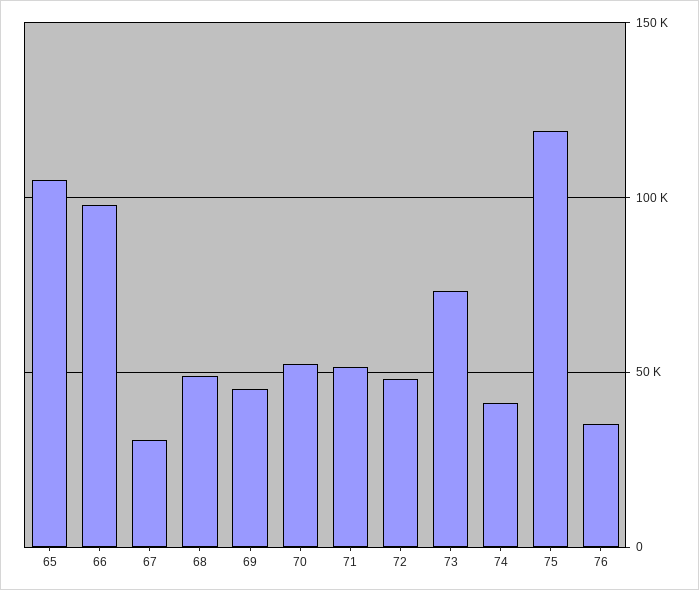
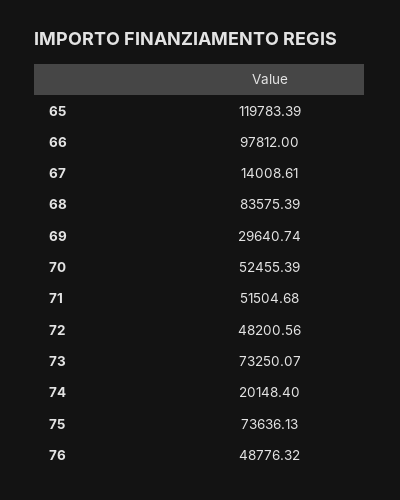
  {
-   "65": 105000,
+   "65": 119783.39,
    "66": 97812,
-   "67": 30000,
+   "67": 14008.61,
-   "68": 50000,
+   "68": 83575.39,
-   "69": 45000,
+   "69": 29640.74,
    "70": 52455.39,
    "71": 51504.68,
    "72": 48200.56,
    "73": 73250.07,
-   "74": 40000,
+   "74": 20148.4,
-   "75": 120000,
+   "75": 73636.13,
-   "76": 35000
+   "76": 48776.32
  }

